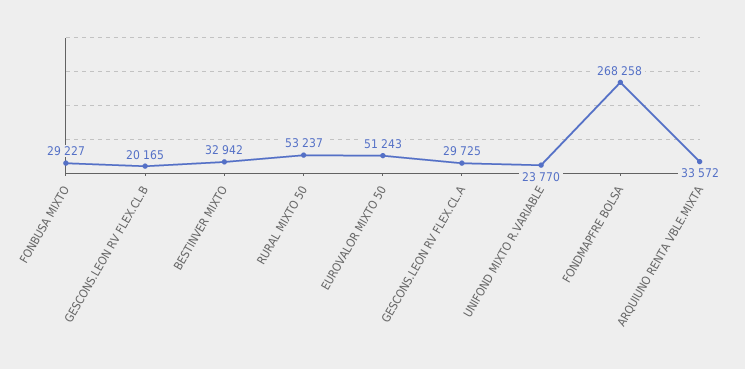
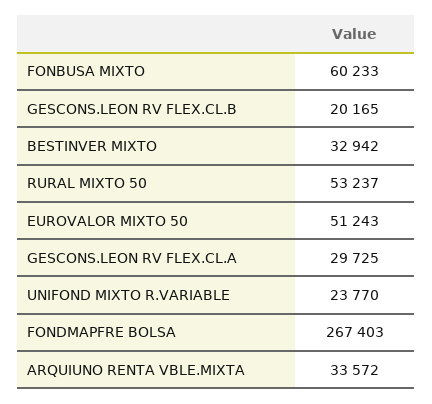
  {
-   "FONBUSA MIXTO": 29227,
+   "FONBUSA MIXTO": 60233,
    "GESCONS.LEON RV FLEX.CL.B": 20165,
    "BESTINVER MIXTO": 32942,
    "RURAL MIXTO 50": 53237,
    "EUROVALOR MIXTO 50": 51243,
    "GESCONS.LEON RV FLEX.CL.A": 29725,
    "UNIFOND MIXTO R.VARIABLE": 23770,
-   "FONDMAPFRE BOLSA": 268258,
+   "FONDMAPFRE BOLSA": 267403,
    "ARQUIUNO RENTA VBLE.MIXTA": 33572
  }

